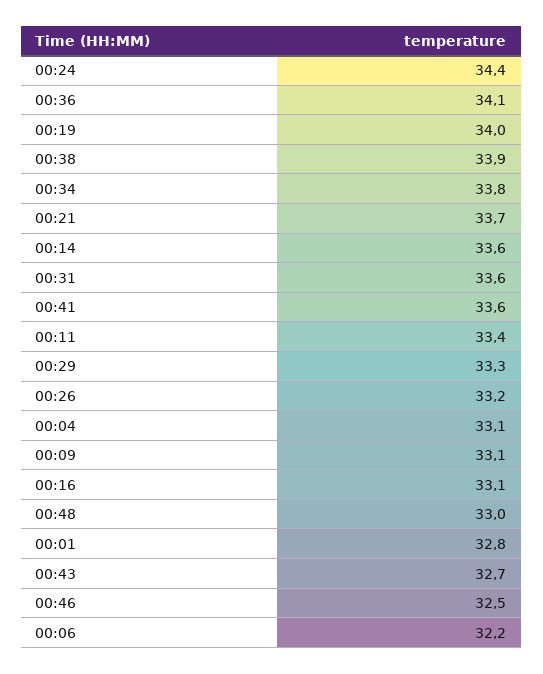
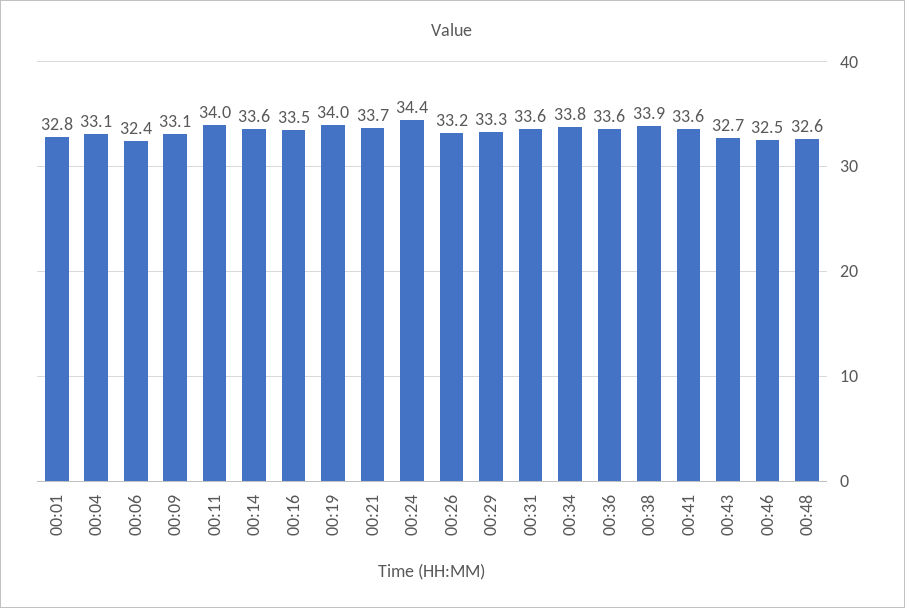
  {
    "00:24": 34.4,
-   "00:36": 34.1,
+   "00:36": 33.6,
    "00:19": 34,
    "00:38": 33.9,
    "00:34": 33.8,
    "00:21": 33.7,
    "00:14": 33.6,
    "00:31": 33.6,
    "00:41": 33.6,
-   "00:11": 33.4,
+   "00:11": 34,
    "00:29": 33.3,
    "00:26": 33.2,
    "00:04": 33.1,
    "00:09": 33.1,
-   "00:16": 33.1,
+   "00:16": 33.5,
-   "00:48": 33,
+   "00:48": 32.6,
    "00:01": 32.8,
    "00:43": 32.7,
    "00:46": 32.5,
-   "00:06": 32.2
+   "00:06": 32.4
  }

